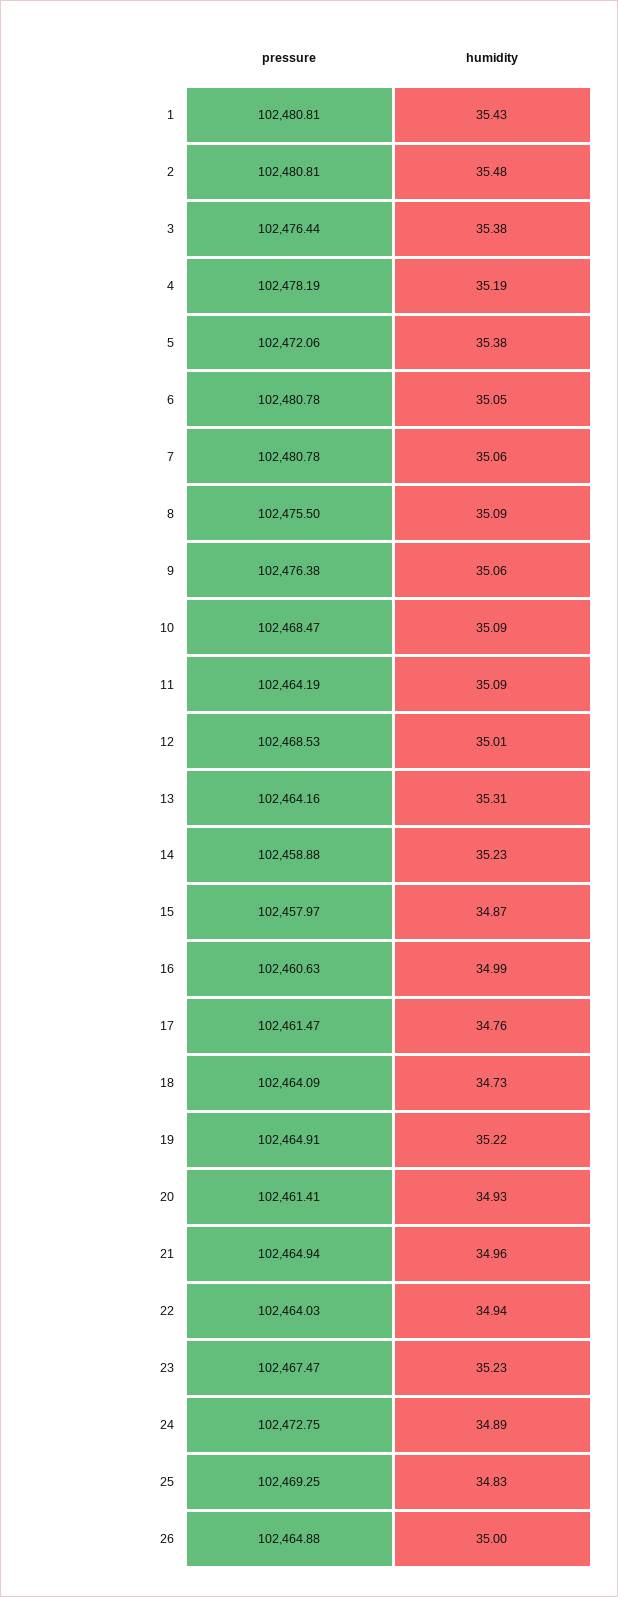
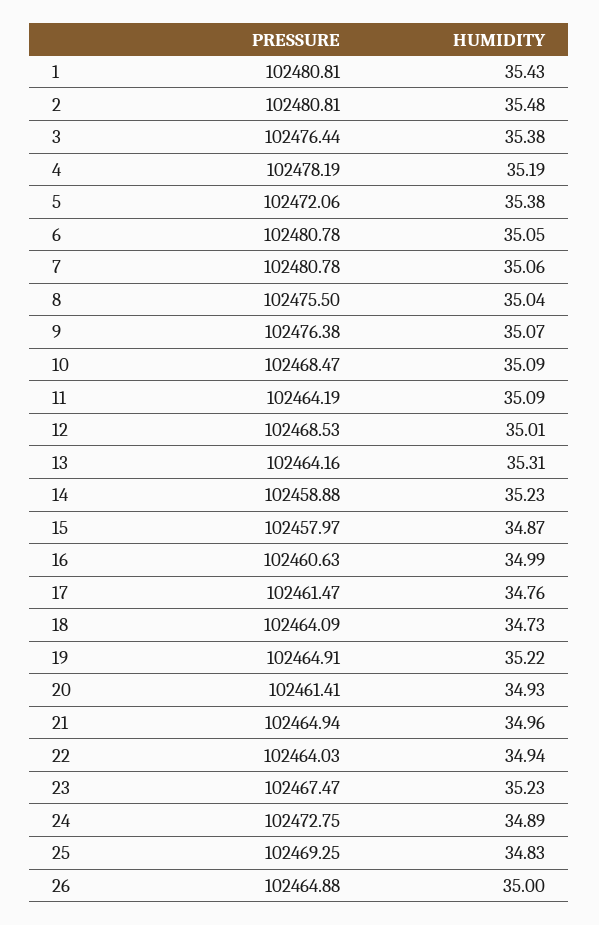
  {
    "pressure": {
      "1": 102480.81,
      "2": 102480.81,
      "3": 102476.44,
      "4": 102478.19,
      "5": 102472.06,
      "6": 102480.78,
      "7": 102480.78,
      "8": 102475.5,
      "9": 102476.38,
      "10": 102468.47,
      "11": 102464.19,
      "12": 102468.53,
      "13": 102464.16,
      "14": 102458.88,
      "15": 102457.97,
      "16": 102460.63,
      "17": 102461.47,
      "18": 102464.09,
      "19": 102464.91,
      "20": 102461.41,
      "21": 102464.94,
      "22": 102464.03,
      "23": 102467.47,
      "24": 102472.75,
      "25": 102469.25,
      "26": 102464.88
    },
    "humidity": {
      "1": 35.43,
      "2": 35.48,
      "3": 35.38,
      "4": 35.19,
      "5": 35.38,
      "6": 35.05,
      "7": 35.06,
-     "8": 35.09,
+     "8": 35.04,
-     "9": 35.06,
+     "9": 35.07,
      "10": 35.09,
      "11": 35.09,
      "12": 35.01,
      "13": 35.31,
      "14": 35.23,
      "15": 34.87,
      "16": 34.99,
      "17": 34.76,
      "18": 34.73,
      "19": 35.22,
      "20": 34.93,
      "21": 34.96,
      "22": 34.94,
      "23": 35.23,
      "24": 34.89,
      "25": 34.83,
      "26": 35
    }
  }

